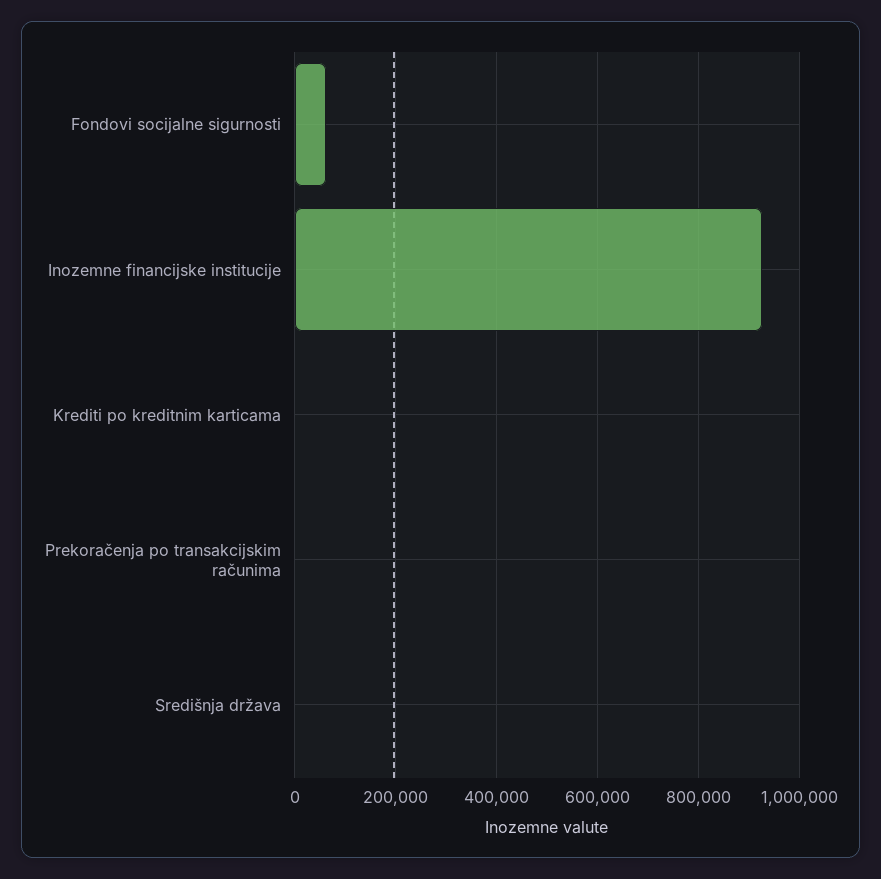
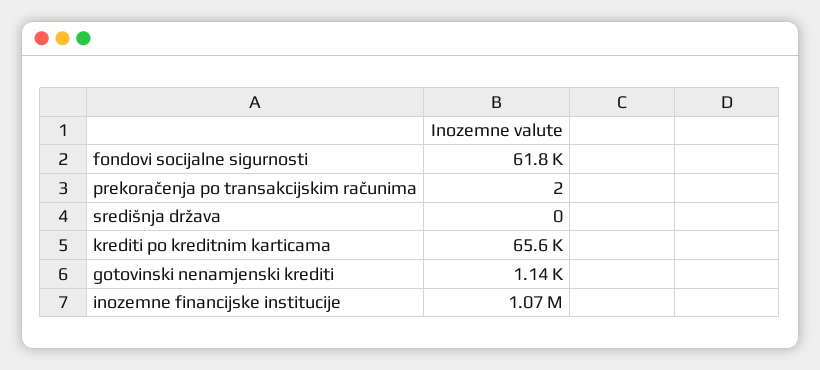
  {
    "Fondovi socijalne sigurnosti": 61800,
-   "Inozemne financijske institucije": 920000,
+   "Inozemne financijske institucije": 1070000,
-   "Krediti po kreditnim karticama": 0,
+   "Krediti po kreditnim karticama": 65600,
    "Prekoračenja po transakcijskim računima": 2,
-   "Središnja država": 0
+   "Središnja država": 0,
+   "gotovinski nenamjenski krediti": 1140
  }

